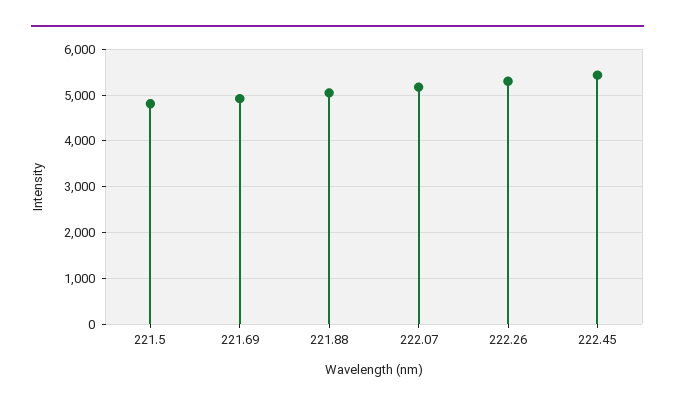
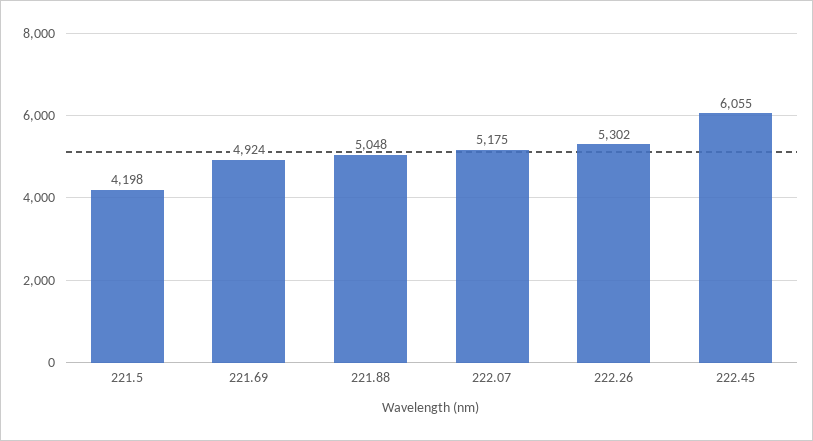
  {
-   "221.5": 4800,
+   "221.5": 4198,
    "221.69": 4924,
    "221.88": 5048,
    "222.07": 5175,
    "222.26": 5302,
-   "222.45": 5400
+   "222.45": 6055
  }

